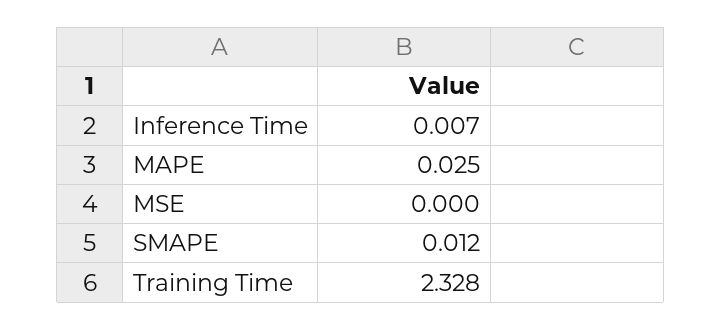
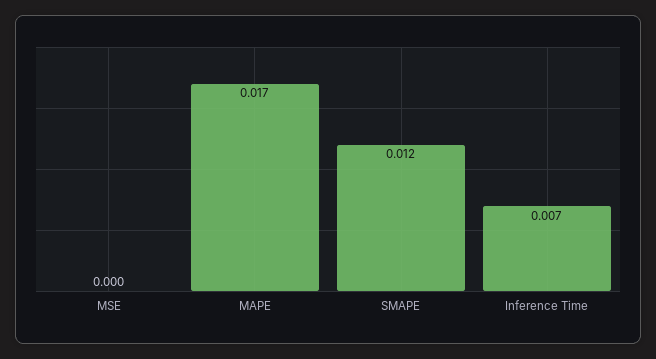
  {
    "Inference Time": 0.007,
-   "MAPE": 0.025,
+   "MAPE": 0.017,
    "MSE": 0,
-   "SMAPE": 0.012,
+   "SMAPE": 0.012
-   "Training Time": 2.328
  }

